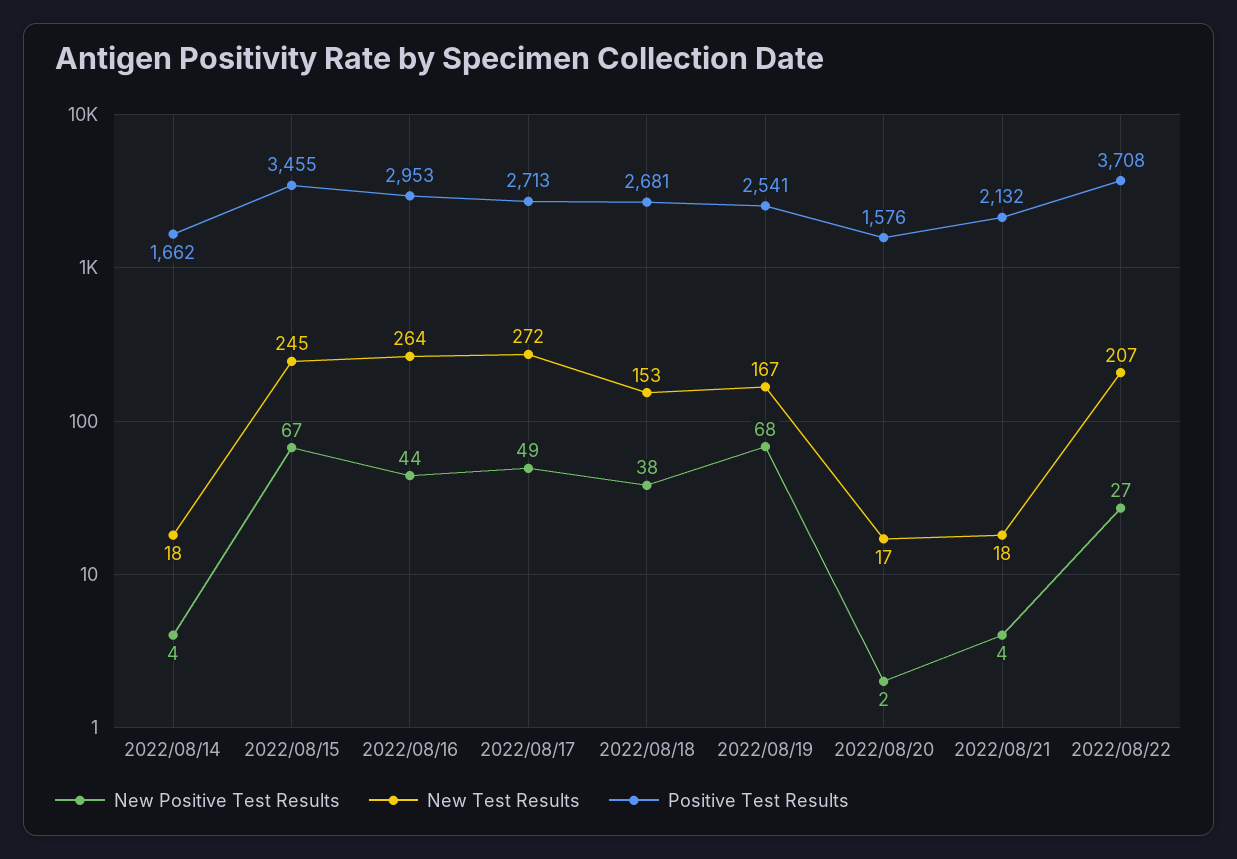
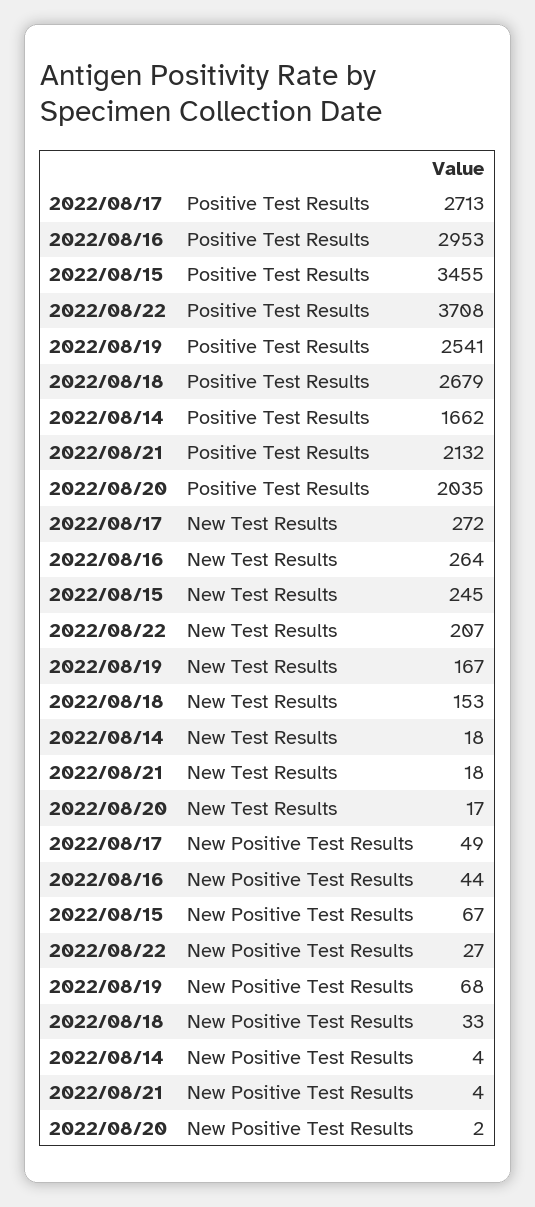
  {
    "New Positive Test Results": {
      "2022/08/14": 4,
      "2022/08/15": 67,
      "2022/08/16": 44,
      "2022/08/17": 49,
-     "2022/08/18": 38,
+     "2022/08/18": 33,
      "2022/08/19": 68,
      "2022/08/20": 2,
      "2022/08/21": 4,
      "2022/08/22": 27
    },
    "New Test Results": {
      "2022/08/14": 18,
      "2022/08/15": 245,
      "2022/08/16": 264,
      "2022/08/17": 272,
      "2022/08/18": 153,
      "2022/08/19": 167,
      "2022/08/20": 17,
      "2022/08/21": 18,
      "2022/08/22": 207
    },
    "Positive Test Results": {
      "2022/08/14": 1662,
      "2022/08/15": 3455,
      "2022/08/16": 2953,
      "2022/08/17": 2713,
-     "2022/08/18": 2681,
+     "2022/08/18": 2679,
      "2022/08/19": 2541,
-     "2022/08/20": 1576,
+     "2022/08/20": 2035,
      "2022/08/21": 2132,
      "2022/08/22": 3708
    }
  }

